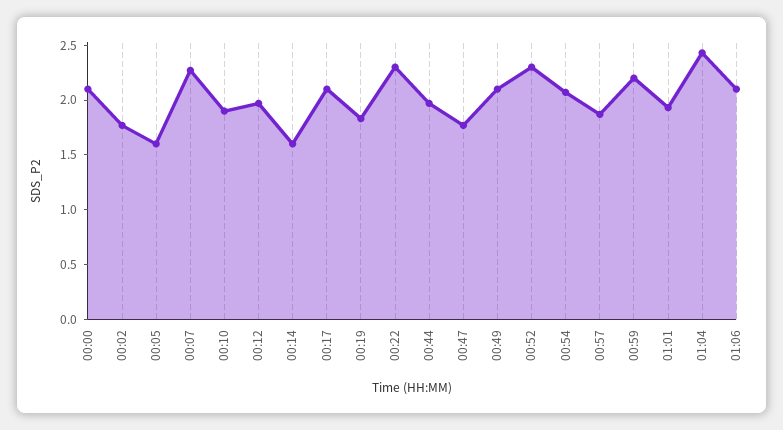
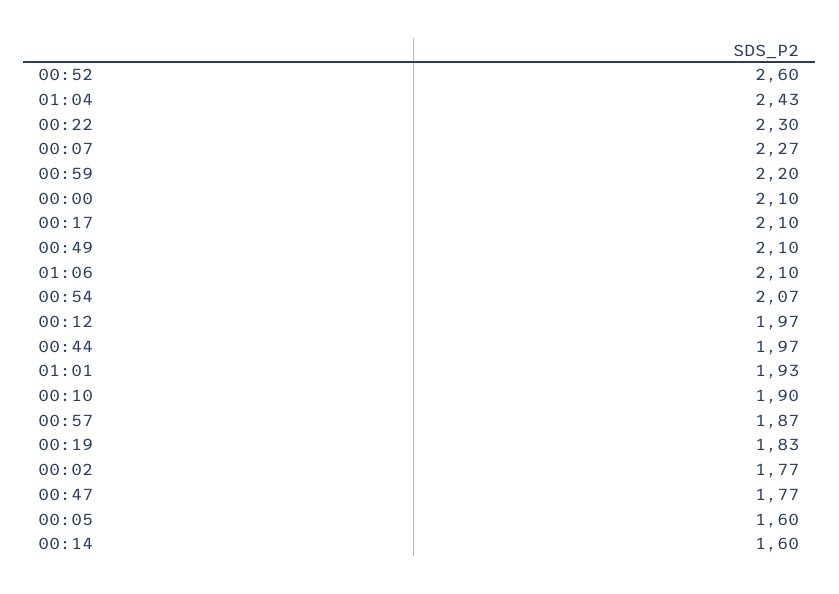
  {
    "00:00": 2.1,
    "00:02": 1.77,
    "00:05": 1.6,
    "00:07": 2.27,
    "00:10": 1.9,
    "00:12": 1.97,
    "00:14": 1.6,
    "00:17": 2.1,
    "00:19": 1.83,
    "00:22": 2.3,
    "00:44": 1.97,
    "00:47": 1.77,
    "00:49": 2.1,
-   "00:52": 2.3,
+   "00:52": 2.6,
    "00:54": 2.07,
    "00:57": 1.87,
    "00:59": 2.2,
    "01:01": 1.93,
    "01:04": 2.43,
    "01:06": 2.1
  }

